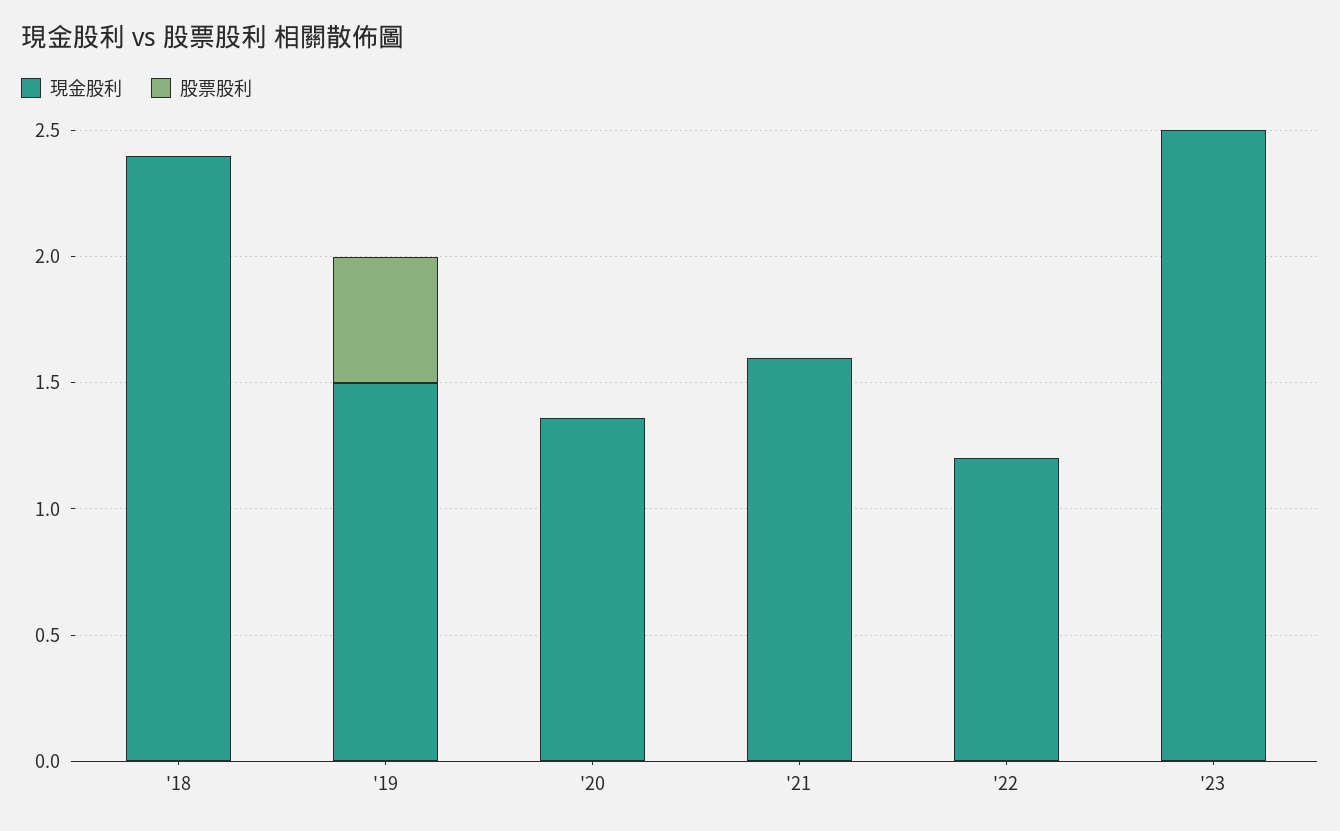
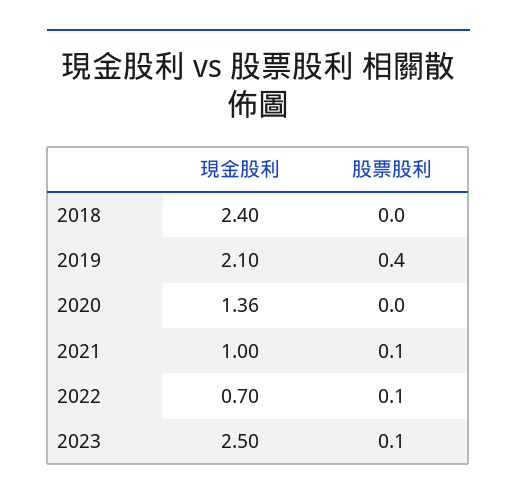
  {
    "現金股利": {
      "'18": 2.4,
-     "'19": 1.5,
+     "'19": 2.1,
      "'20": 1.36,
-     "'21": 1.6,
+     "'21": 1,
-     "'22": 1.2,
+     "'22": 0.7,
      "'23": 2.5
    },
    "股票股利": {
      "'18": 0,
-     "'19": 0.5,
+     "'19": 0.4,
      "'20": 0,
-     "'21": 0,
+     "'21": 0.1,
-     "'22": 0,
+     "'22": 0.1,
-     "'23": 0
+     "'23": 0.1
    }
  }

